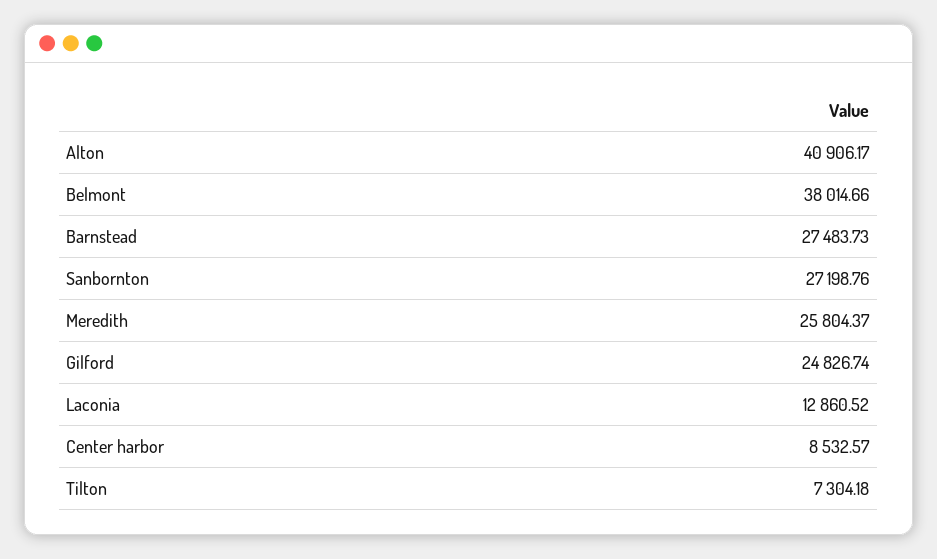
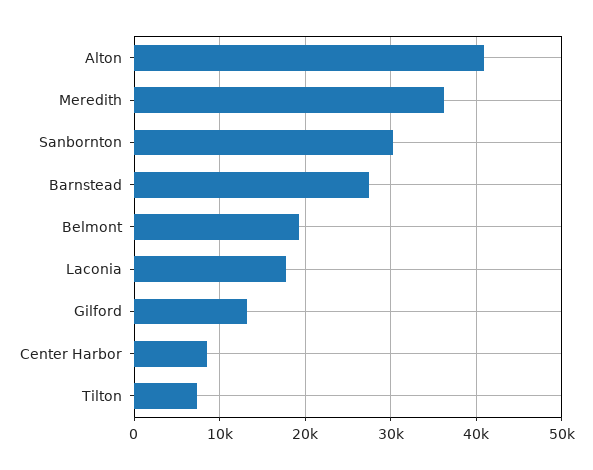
  {
    "Alton": 40906.17,
-   "Belmont": 38014.66,
+   "Belmont": 19000,
    "Barnstead": 27483.73,
-   "Sanbornton": 27198.76,
+   "Sanbornton": 30000,
-   "Meredith": 25804.37,
+   "Meredith": 36000,
-   "Gilford": 24826.74,
+   "Gilford": 13000,
-   "Laconia": 12860.52,
+   "Laconia": 18000,
    "Center harbor": 8532.57,
    "Tilton": 7304.18
  }

